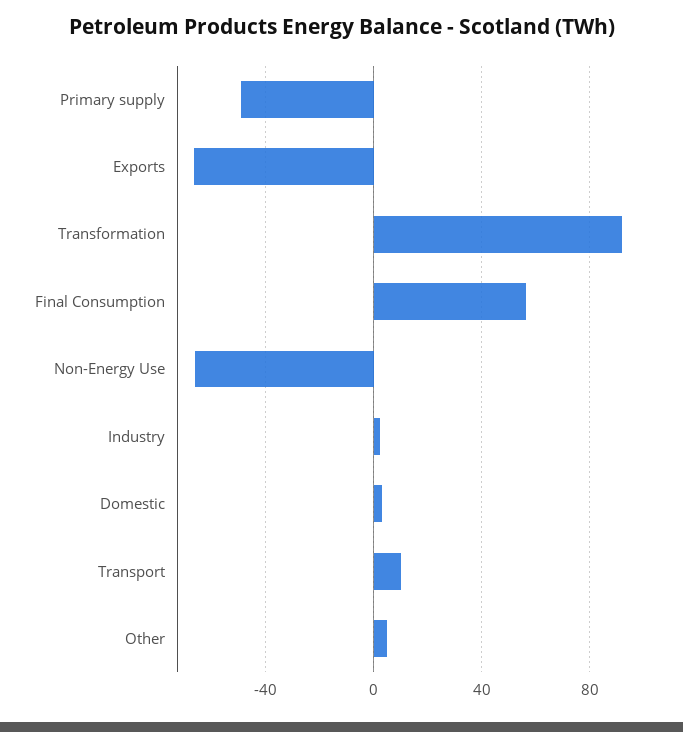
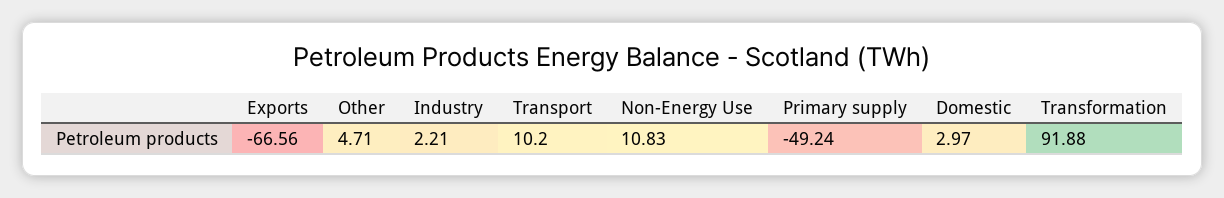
  {
    "Primary supply": -49.24,
    "Exports": -66.56,
    "Transformation": 91.88,
-   "Final Consumption": 55,
-   "Non-Energy Use": -65,
+   "Non-Energy Use": 10.83,
    "Industry": 2.21,
    "Domestic": 2.97,
    "Transport": 10.2,
    "Other": 4.71
  }

